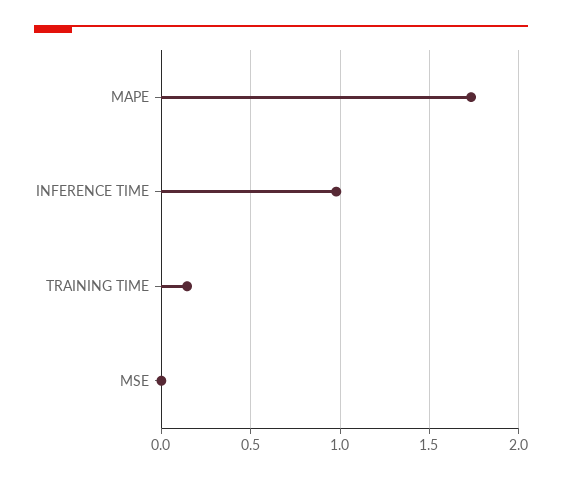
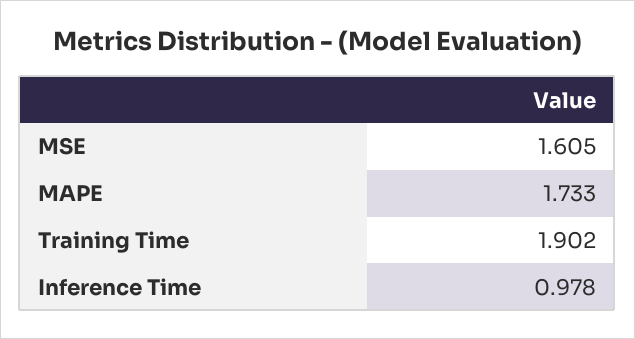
  {
    "MAPE": 1.733,
    "INFERENCE TIME": 0.978,
-   "TRAINING TIME": 0.15,
+   "TRAINING TIME": 1.902,
-   "MSE": 0
+   "MSE": 1.605
  }

